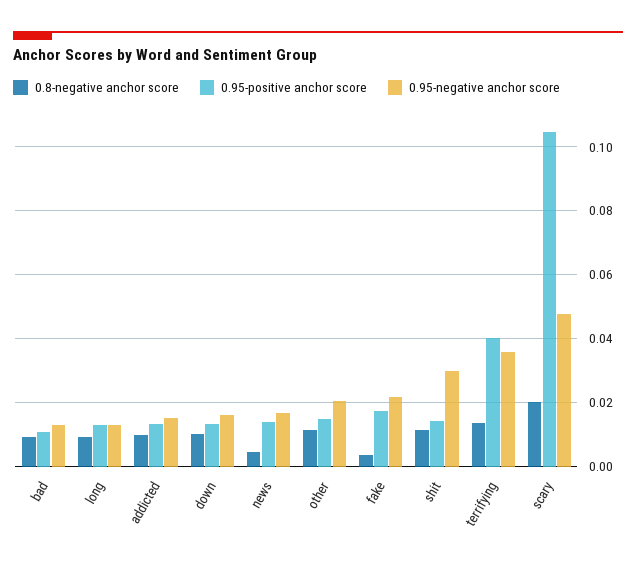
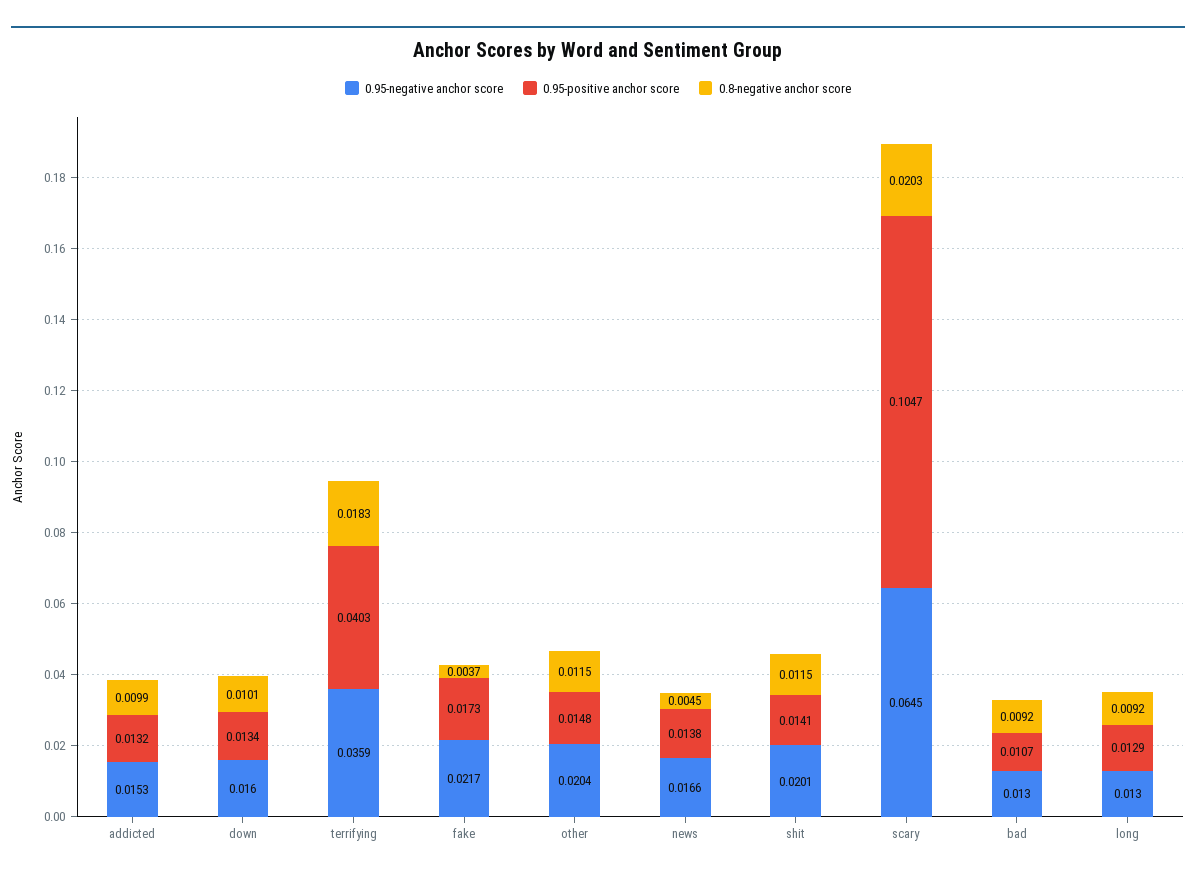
  {
    "0.8-negative anchor score": {
      "bad": 0.0092,
      "long": 0.0092,
      "addicted": 0.0099,
      "down": 0.0101,
      "news": 0.0045,
      "other": 0.0115,
      "fake": 0.0037,
      "shit": 0.0115,
-     "terrifying": 0.014,
+     "terrifying": 0.0183,
      "scary": 0.0203
    },
    "0.95-positive anchor score": {
      "bad": 0.0107,
      "long": 0.0129,
      "addicted": 0.0132,
      "down": 0.0134,
      "news": 0.0138,
      "other": 0.0148,
      "fake": 0.0173,
      "shit": 0.0141,
      "terrifying": 0.0403,
      "scary": 0.1047
    },
    "0.95-negative anchor score": {
      "bad": 0.013,
      "long": 0.013,
      "addicted": 0.0153,
      "down": 0.016,
      "news": 0.0166,
      "other": 0.0204,
      "fake": 0.0217,
-     "shit": 0.03,
+     "shit": 0.0201,
      "terrifying": 0.0359,
-     "scary": 0.048
+     "scary": 0.0645
    }
  }

